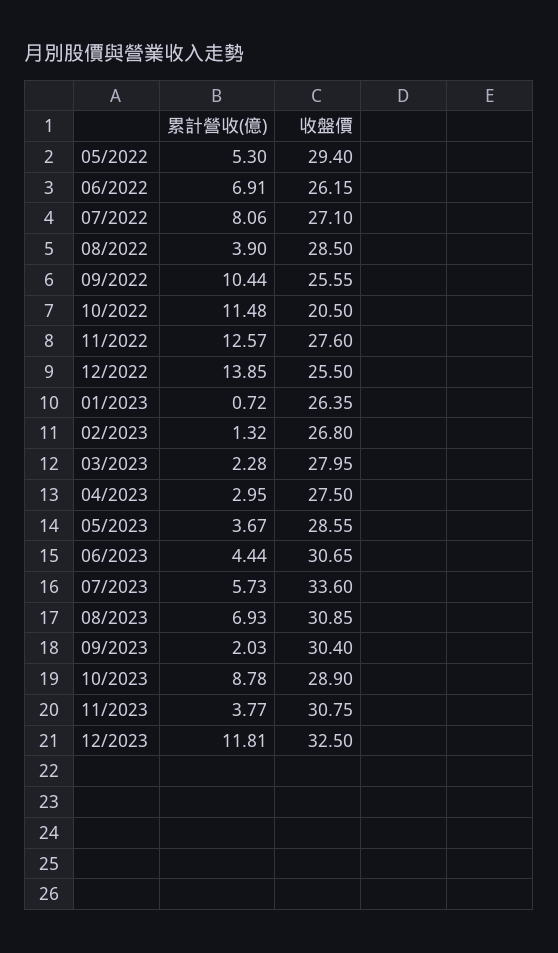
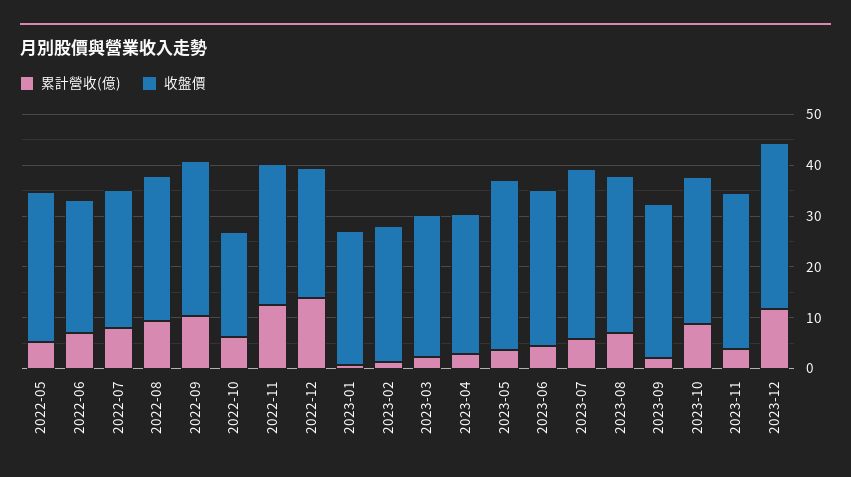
  {
    "累計營收(億)": {
      "05/2022": 5.3,
      "06/2022": 6.91,
      "07/2022": 8.06,
-     "08/2022": 3.9,
+     "08/2022": 10,
      "09/2022": 10.44,
-     "10/2022": 11.48,
+     "10/2022": 6,
      "11/2022": 12.57,
      "12/2022": 13.85,
      "01/2023": 0.72,
      "02/2023": 1.32,
      "03/2023": 2.28,
      "04/2023": 2.95,
      "05/2023": 3.67,
      "06/2023": 4.44,
      "07/2023": 5.73,
      "08/2023": 6.93,
      "09/2023": 2.03,
      "10/2023": 8.78,
      "11/2023": 3.77,
      "12/2023": 11.81
    },
    "收盤價": {
      "05/2022": 29.4,
      "06/2022": 26.15,
      "07/2022": 27.1,
      "08/2022": 28.5,
-     "09/2022": 25.55,
+     "09/2022": 30,
      "10/2022": 20.5,
      "11/2022": 27.6,
      "12/2022": 25.5,
      "01/2023": 26.35,
      "02/2023": 26.8,
      "03/2023": 27.95,
      "04/2023": 27.5,
-     "05/2023": 28.55,
+     "05/2023": 34,
      "06/2023": 30.65,
      "07/2023": 33.6,
      "08/2023": 30.85,
      "09/2023": 30.4,
      "10/2023": 28.9,
      "11/2023": 30.75,
      "12/2023": 32.5
    }
  }

